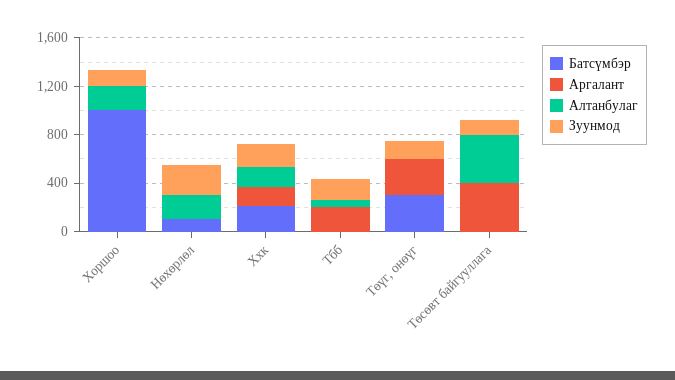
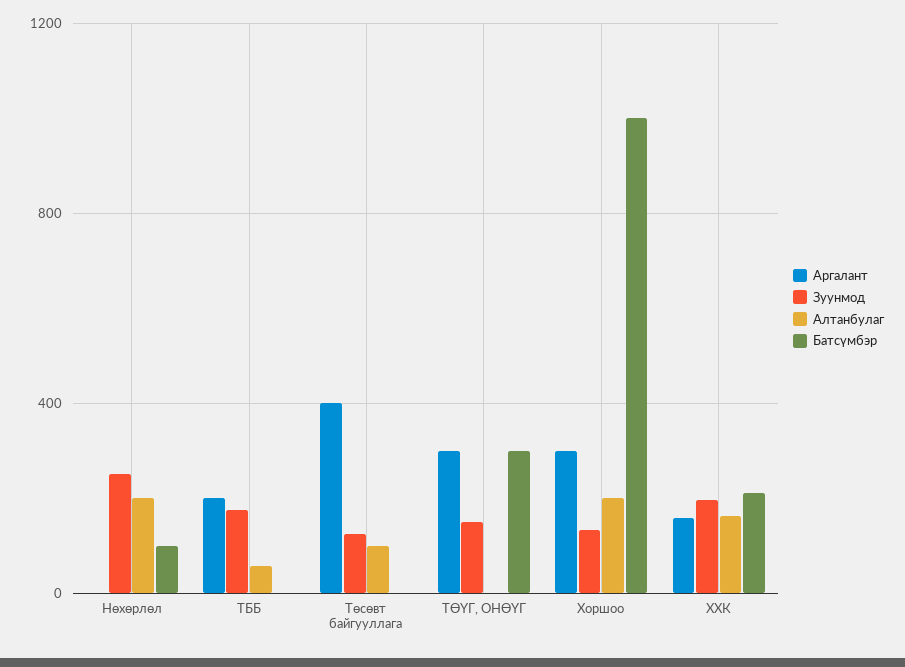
  {
    "Батсүмбэр": {
      "Хоршоо": 1000,
      "Нөхөрлөл": 100,
      "Ххк": 200,
      "Тбб": 0,
      "Төүг, онөүг": 300,
      "Төсөвт байгууллага": 0
    },
    "Аргалант": {
-     "Хоршоо": 0,
+     "Хоршоо": 300,
      "Нөхөрлөл": 0,
      "Ххк": 150,
      "Тбб": 200,
      "Төүг, онөүг": 300,
      "Төсөвт байгууллага": 400
    },
    "Алтанбулаг": {
      "Хоршоо": 200,
      "Нөхөрлөл": 200,
      "Ххк": 150,
      "Тбб": 50,
      "Төүг, онөүг": 0,
-     "Төсөвт байгууллага": 400
+     "Төсөвт байгууллага": 100
    },
    "Зуунмод": {
      "Хоршоо": 150,
      "Нөхөрлөл": 250,
      "Ххк": 200,
      "Тбб": 200,
      "Төүг, онөүг": 150,
      "Төсөвт байгууллага": 100
    }
  }

